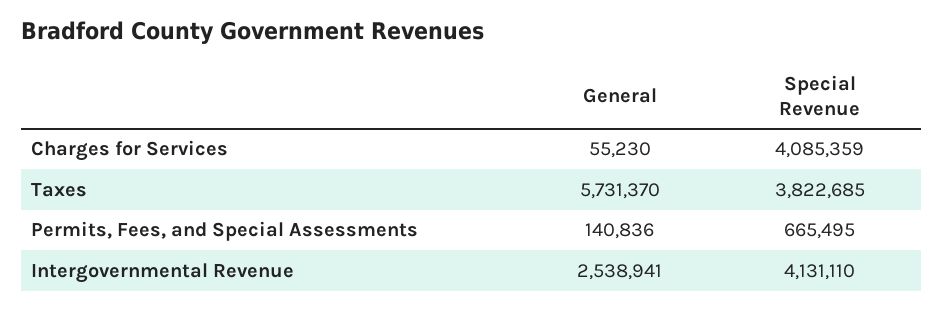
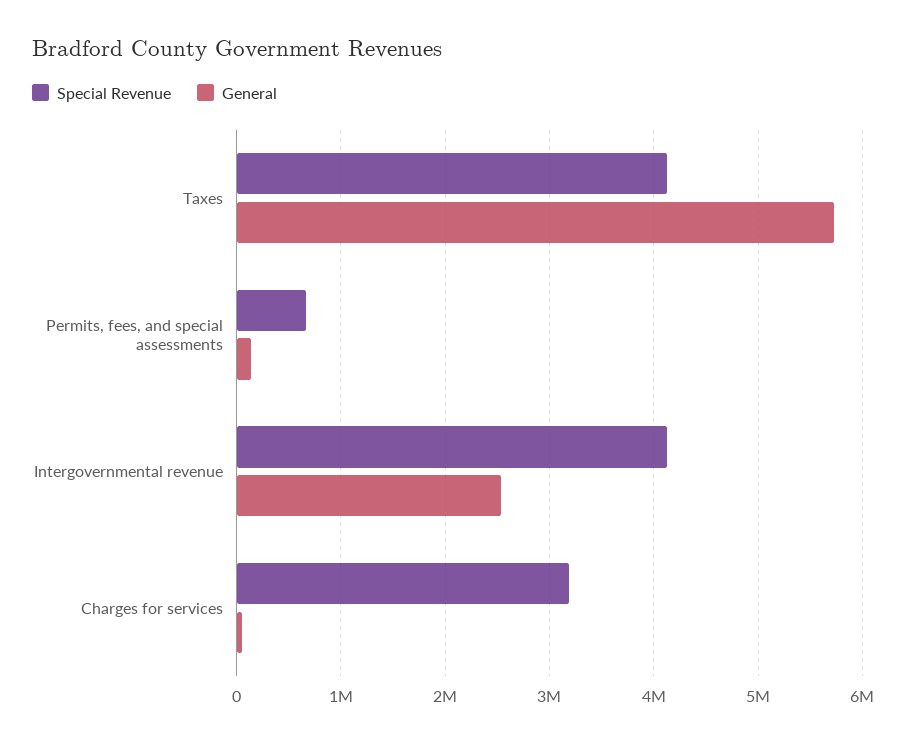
  {
    "General": {
      "Charges for Services": 55230,
      "Taxes": 5731370,
      "Permits, Fees, and Special Assessments": 140836,
      "Intergovernmental Revenue": 2538941
    },
    "Special Revenue": {
-     "Charges for Services": 4085359,
+     "Charges for Services": 3200000,
-     "Taxes": 3822685,
+     "Taxes": 4100000,
      "Permits, Fees, and Special Assessments": 665495,
      "Intergovernmental Revenue": 4131110
    }
  }

